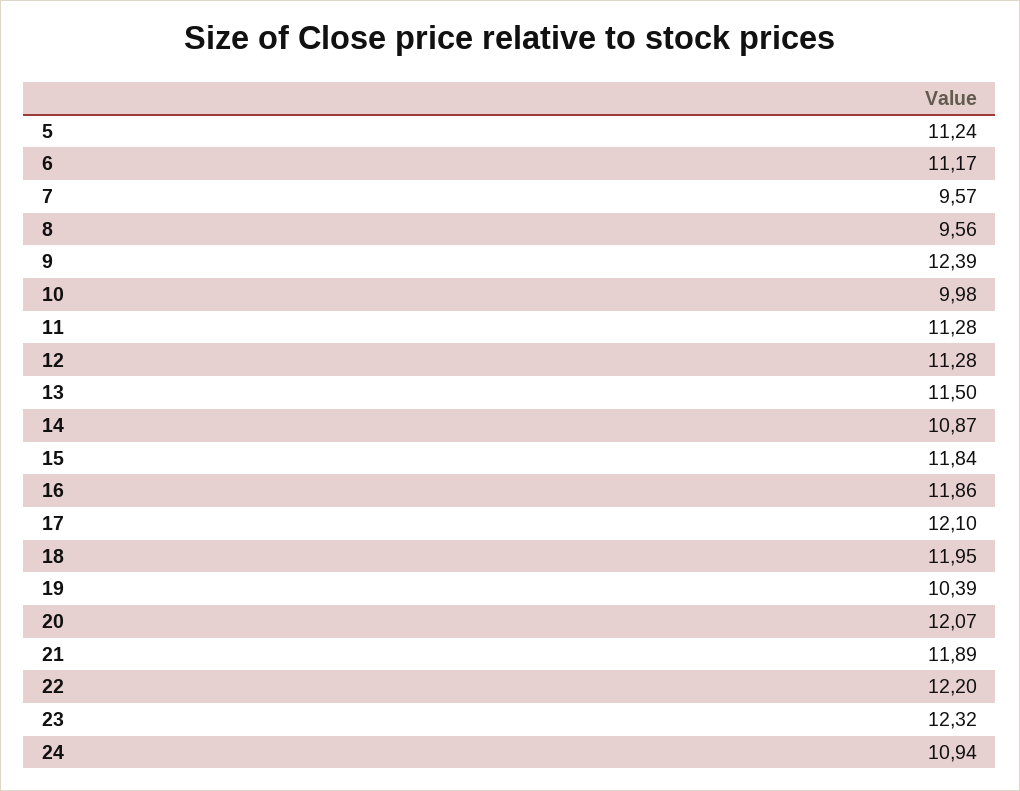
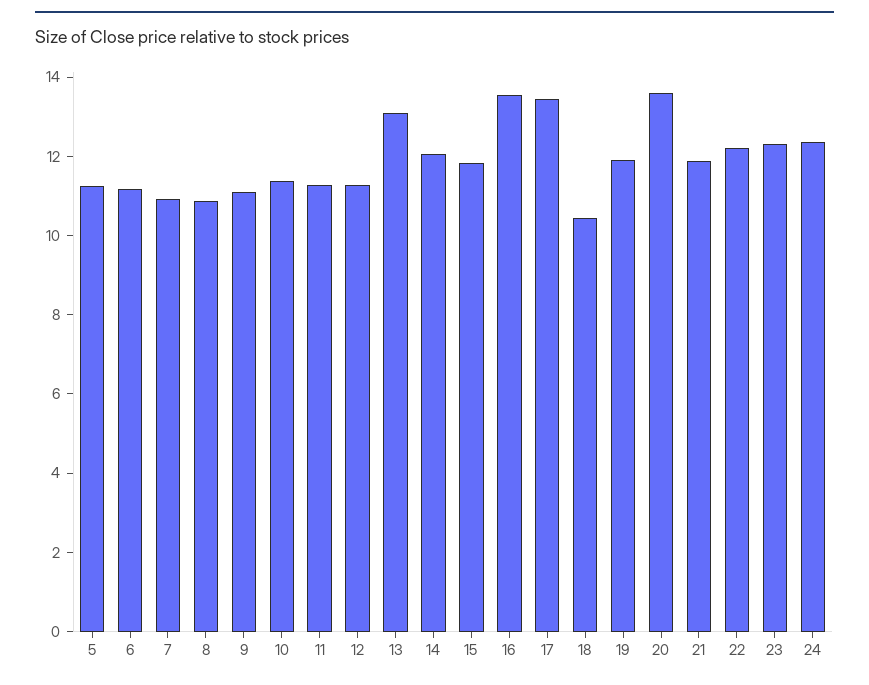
  {
    "5": 11.24,
    "6": 11.17,
-   "7": 9.57,
+   "7": 11,
-   "8": 9.56,
+   "8": 11,
-   "9": 12.39,
+   "9": 11,
-   "10": 9.98,
+   "10": 11.5,
    "11": 11.28,
    "12": 11.28,
-   "13": 11.5,
+   "13": 13,
-   "14": 10.87,
+   "14": 12,
    "15": 11.84,
-   "16": 11.86,
+   "16": 13.5,
-   "17": 12.1,
+   "17": 13.5,
-   "18": 11.95,
+   "18": 10.5,
-   "19": 10.39,
+   "19": 12,
-   "20": 12.07,
+   "20": 13.5,
    "21": 11.89,
    "22": 12.2,
    "23": 12.32,
-   "24": 10.94
+   "24": 12.5
  }

